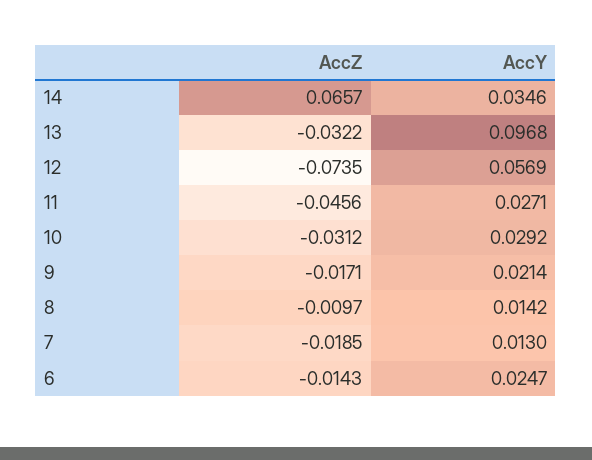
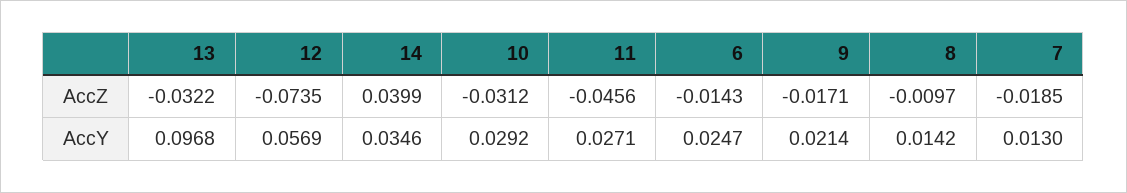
  {
    "AccZ": {
-     "14": 0.0657,
+     "14": 0.0399,
      "13": -0.0322,
      "12": -0.0735,
      "11": -0.0456,
      "10": -0.0312,
      "9": -0.0171,
      "8": -0.0097,
      "7": -0.0185,
      "6": -0.0143
    },
    "AccY": {
      "14": 0.0346,
      "13": 0.0968,
      "12": 0.0569,
      "11": 0.0271,
      "10": 0.0292,
      "9": 0.0214,
      "8": 0.0142,
      "7": 0.013,
      "6": 0.0247
    }
  }

